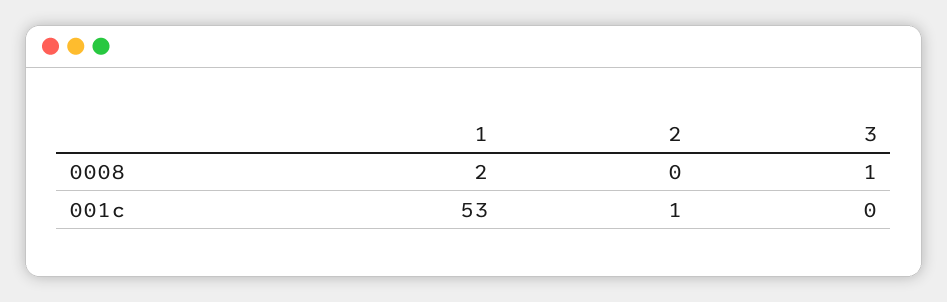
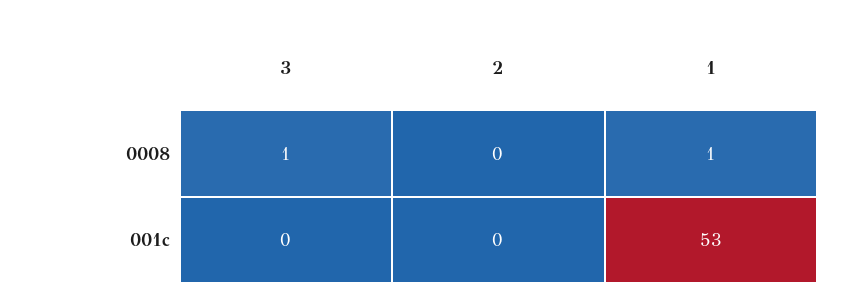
  {
    "1": {
-     "0008": 2,
+     "0008": 1,
      "001c": 53
    },
    "2": {
      "0008": 0,
-     "001c": 1
+     "001c": 0
    },
    "3": {
      "0008": 1,
      "001c": 0
    }
  }

